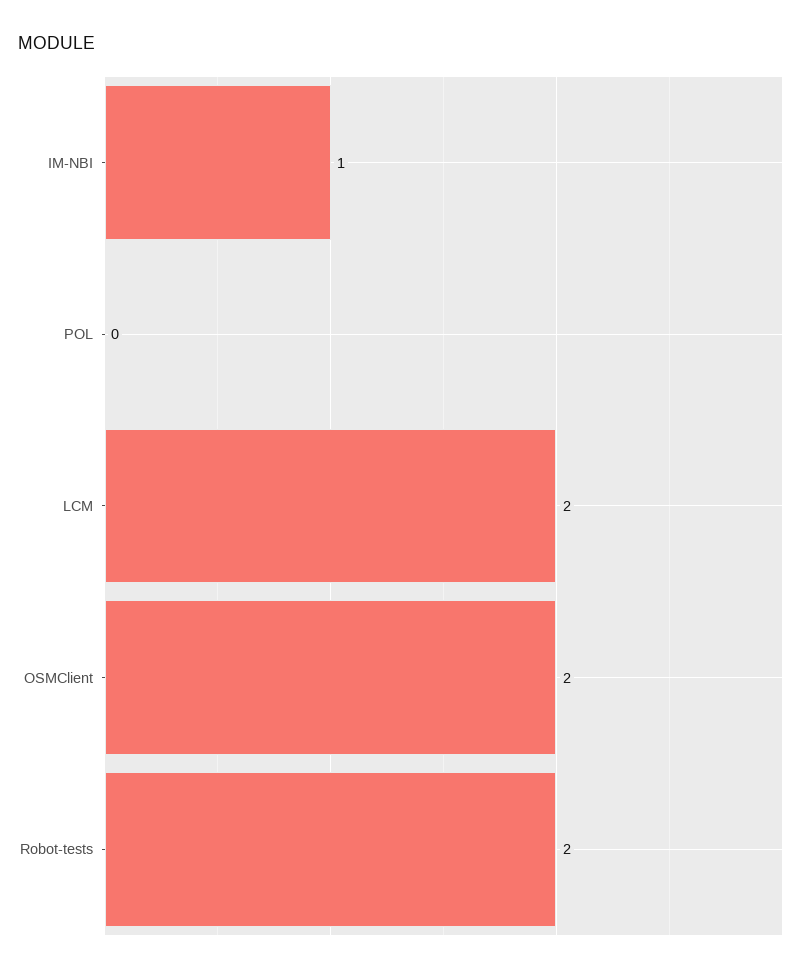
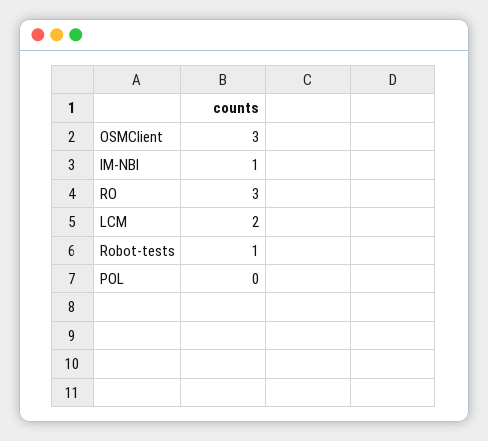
  {
    "IM-NBI": 1,
    "POL": 0,
    "LCM": 2,
-   "OSMClient": 2,
+   "OSMClient": 3,
-   "Robot-tests": 2
+   "Robot-tests": 1,
+   "RO": 3
  }

